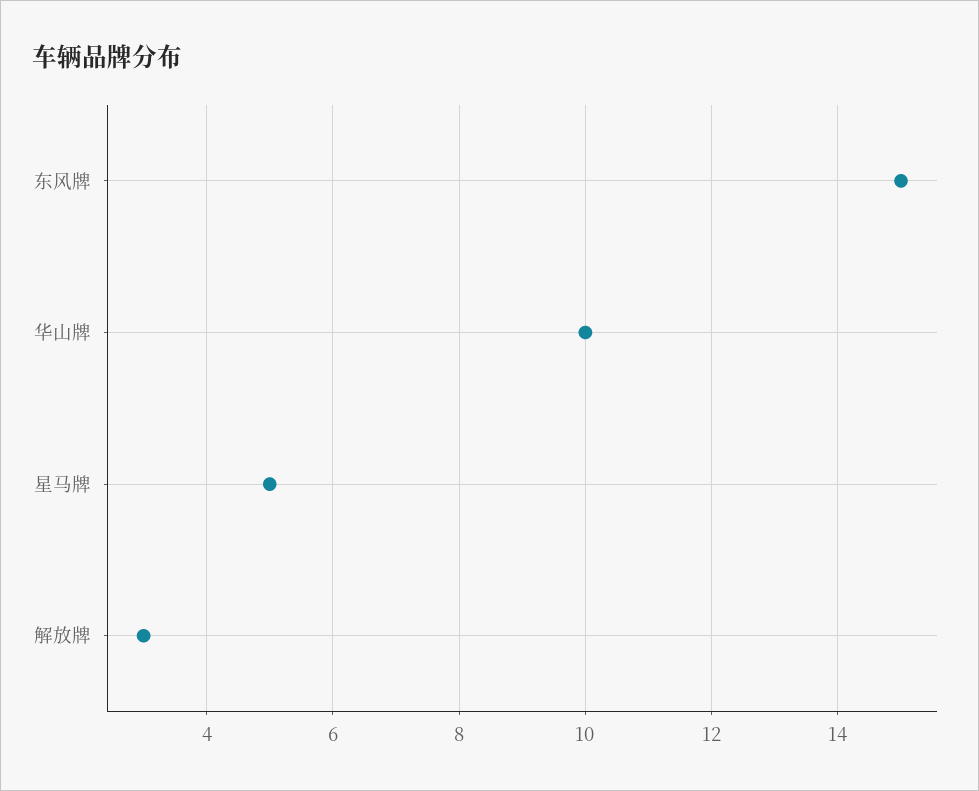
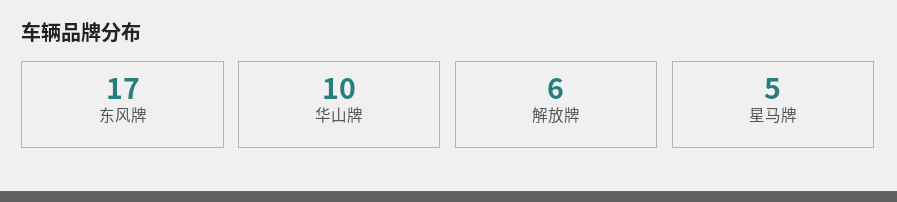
  {
-   "东风牌": 15,
+   "东风牌": 17,
    "华山牌": 10,
    "星马牌": 5,
-   "解放牌": 3
+   "解放牌": 6
  }

